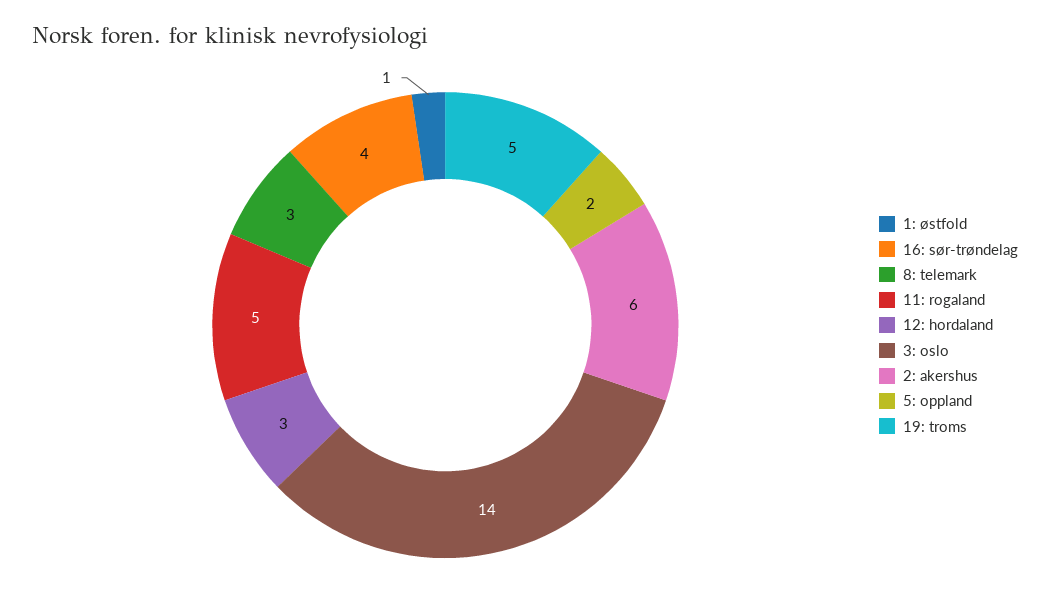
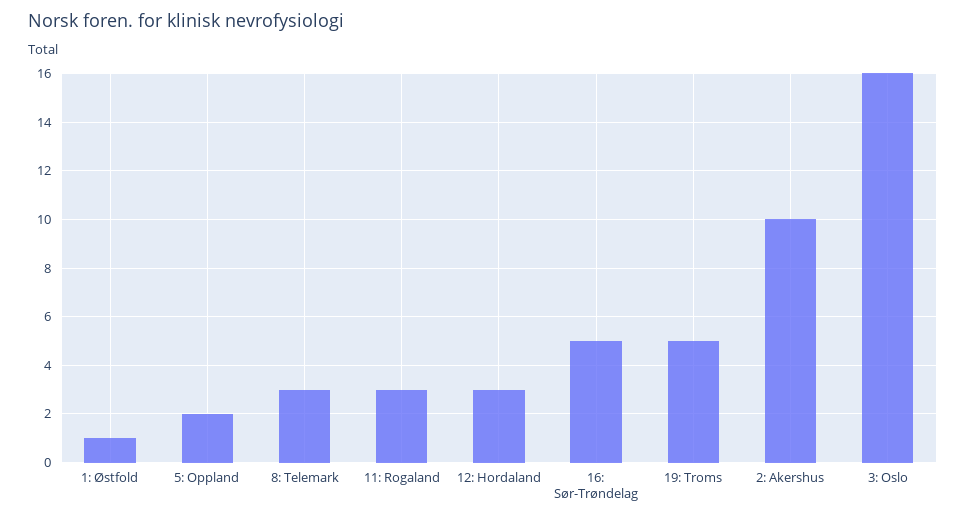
  {
    "1: østfold": 1,
-   "16: sør-trøndelag": 4,
+   "16: sør-trøndelag": 5,
    "8: telemark": 3,
-   "11: rogaland": 5,
+   "11: rogaland": 3,
    "12: hordaland": 3,
-   "3: oslo": 14,
+   "3: oslo": 16,
-   "2: akershus": 6,
+   "2: akershus": 10,
    "5: oppland": 2,
    "19: troms": 5
  }

